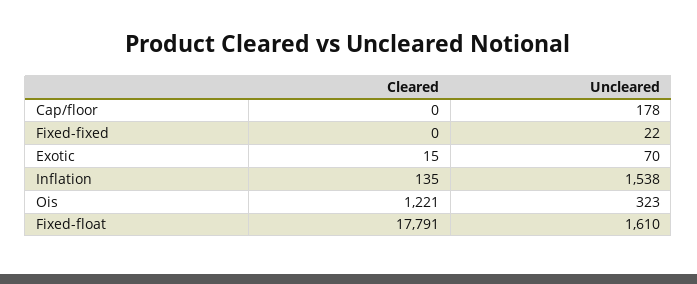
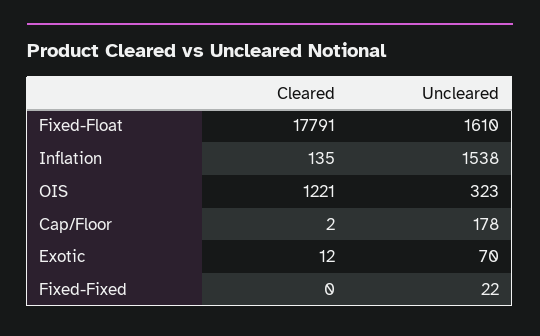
  {
    "Cleared": {
-     "Cap/floor": 0,
+     "Cap/floor": 2,
      "Fixed-fixed": 0,
-     "Exotic": 15,
+     "Exotic": 12,
      "Inflation": 135,
      "Ois": 1221,
      "Fixed-float": 17791
    },
    "Uncleared": {
      "Cap/floor": 178,
      "Fixed-fixed": 22,
      "Exotic": 70,
      "Inflation": 1538,
      "Ois": 323,
      "Fixed-float": 1610
    }
  }

